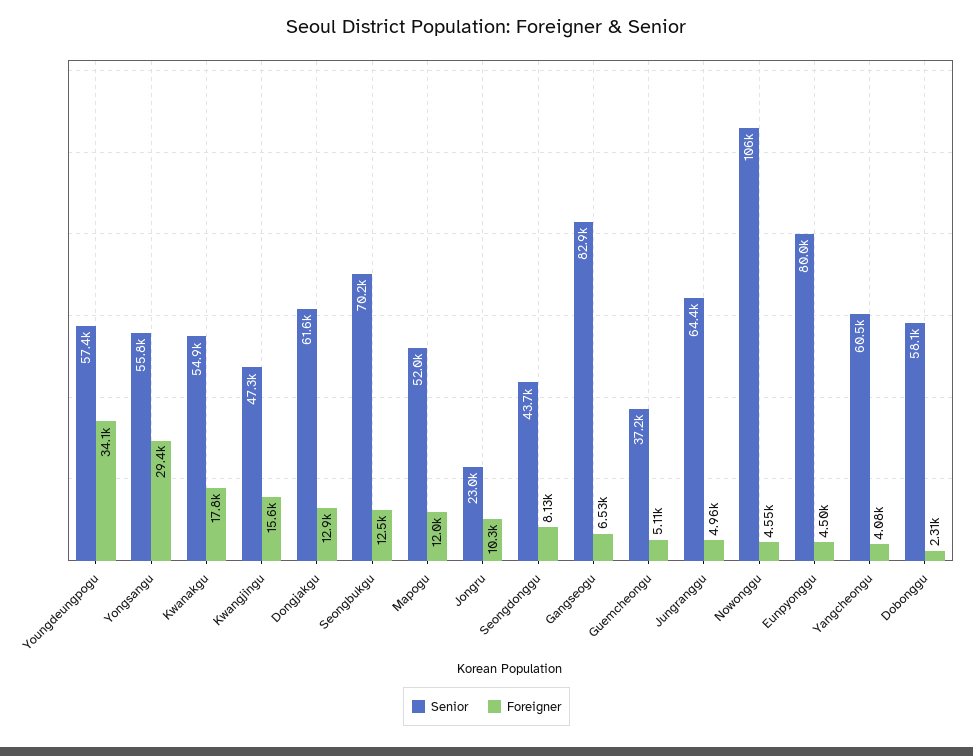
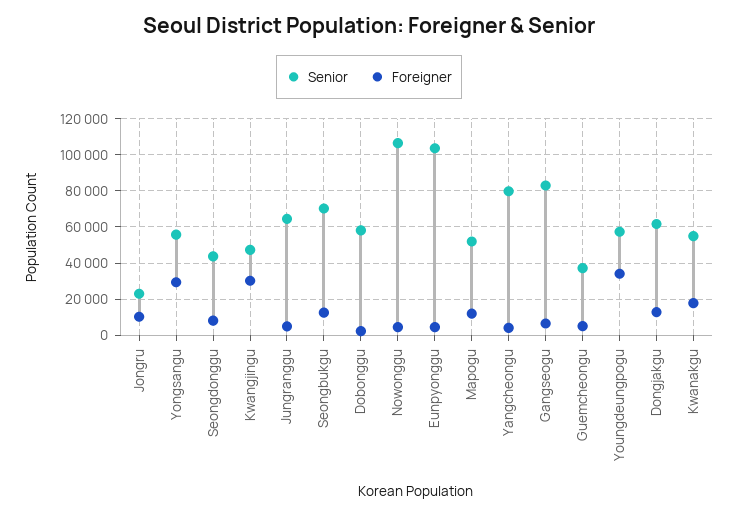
  {
    "Senior": {
      "Youngdeungpogu": 57400,
      "Yongsangu": 55800,
      "Kwanakgu": 54900,
      "Kwangjingu": 47300,
      "Dongjakgu": 61600,
      "Seongbukgu": 70200,
      "Mapogu": 52000,
      "Jongru": 23000,
      "Seongdonggu": 43700,
      "Gangseogu": 82900,
      "Guemcheongu": 37200,
      "Jungranggu": 64400,
      "Nowonggu": 106000,
-     "Eunpyonggu": 80000,
+     "Eunpyonggu": 105000,
-     "Yangcheongu": 60500,
+     "Yangcheongu": 80000,
      "Dobonggu": 58100
    },
    "Foreigner": {
      "Youngdeungpogu": 34100,
      "Yongsangu": 29400,
      "Kwanakgu": 17800,
-     "Kwangjingu": 15600,
+     "Kwangjingu": 30000,
      "Dongjakgu": 12900,
      "Seongbukgu": 12500,
      "Mapogu": 12000,
      "Jongru": 10300,
      "Seongdonggu": 8130,
      "Gangseogu": 6530,
      "Guemcheongu": 5110,
      "Jungranggu": 4960,
      "Nowonggu": 4550,
      "Eunpyonggu": 4500,
      "Yangcheongu": 4080,
      "Dobonggu": 2310
    }
  }

